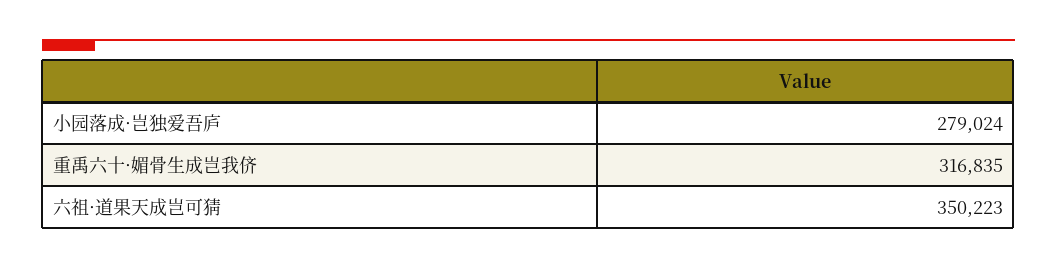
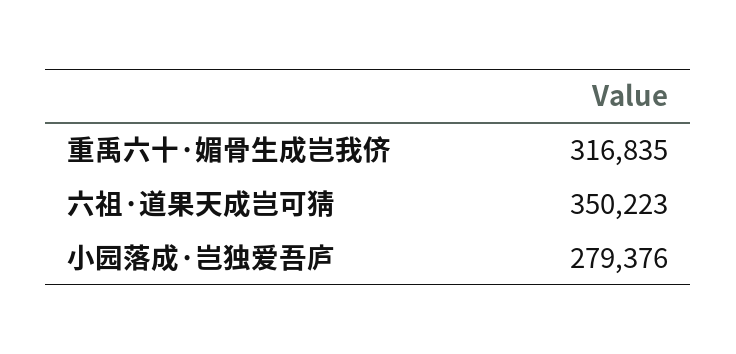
  {
-   "小园落成·岂独爱吾庐": 279024,
+   "小园落成·岂独爱吾庐": 279376,
    "重禹六十·媚骨生成岂我侪": 316835,
    "六祖·道果天成岂可猜": 350223
  }

